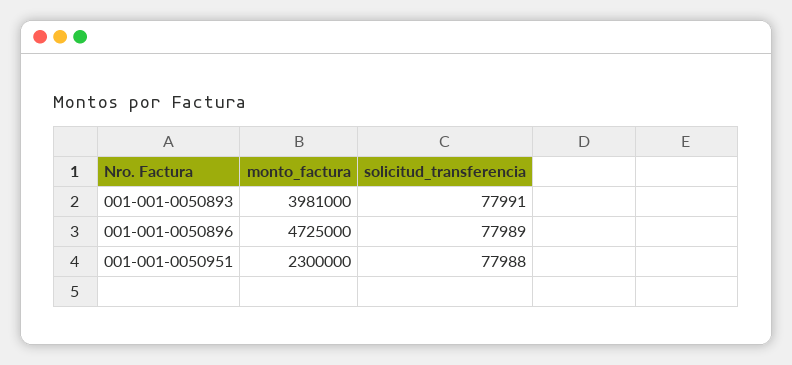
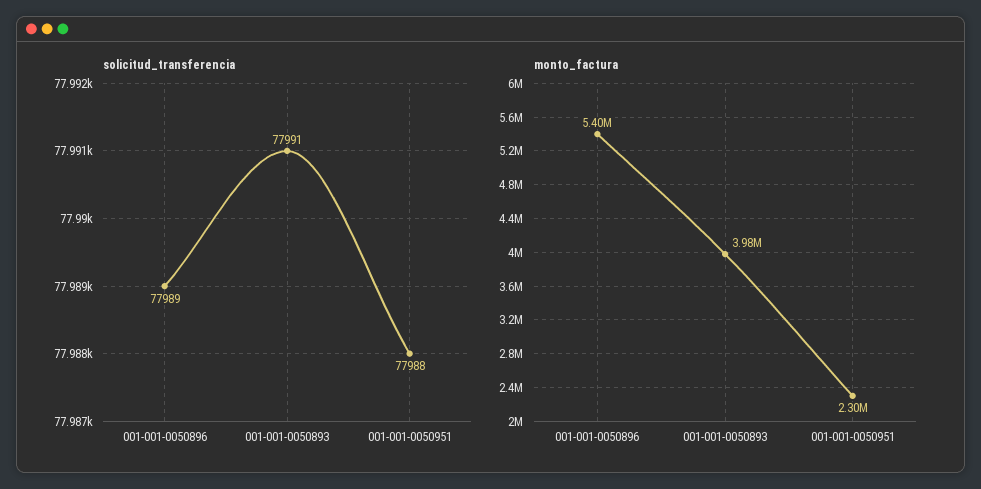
  {
    "monto_factura": {
      "001-001-0050893": 3981000,
-     "001-001-0050896": 4725000,
+     "001-001-0050896": 5400000,
      "001-001-0050951": 2300000
    },
    "solicitud_transferencia": {
      "001-001-0050893": 77991,
      "001-001-0050896": 77989,
      "001-001-0050951": 77988
    }
  }

